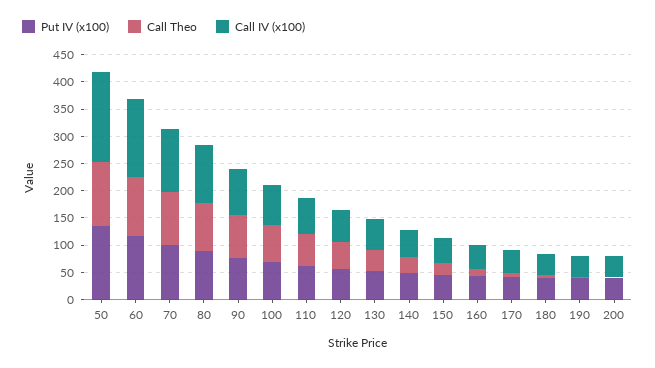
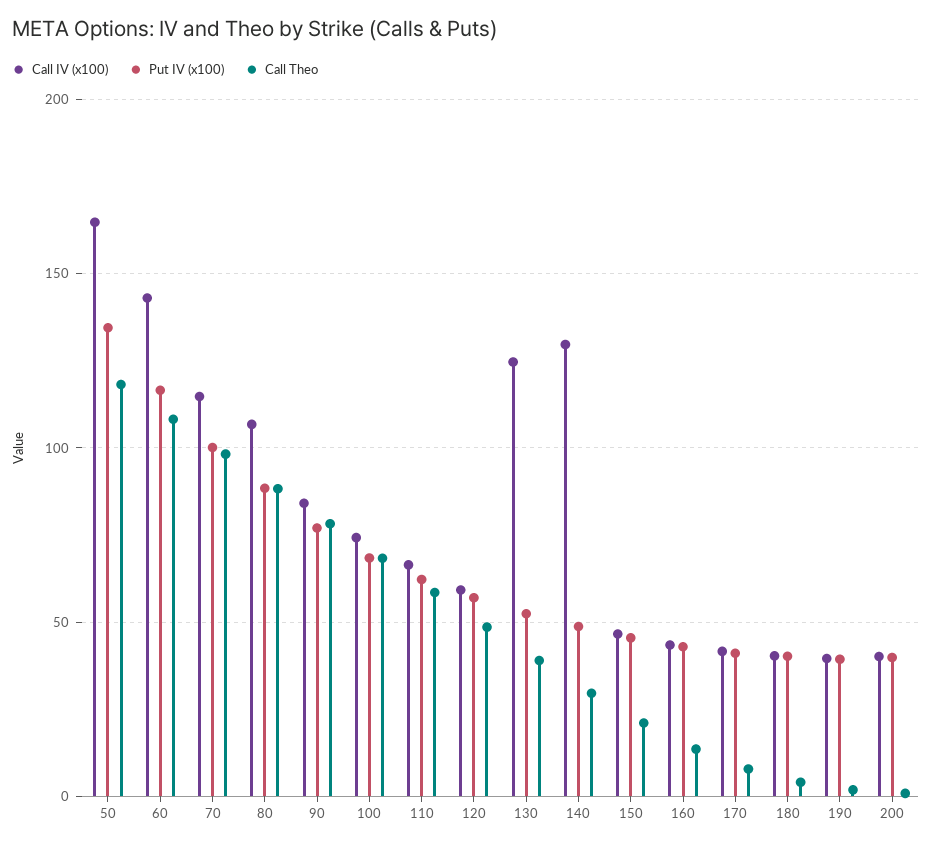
  {
    "Put IV (x100)": {
      "50": 135,
      "60": 115,
      "70": 100,
      "80": 90,
      "90": 75,
      "100": 70,
      "110": 60,
      "120": 55,
      "130": 50,
      "140": 50,
      "150": 45,
      "160": 45,
      "170": 40,
      "180": 40,
      "190": 40,
      "200": 40
    },
    "Call Theo": {
      "50": 120,
      "60": 110,
      "70": 100,
      "80": 90,
      "90": 80,
      "100": 70,
      "110": 60,
      "120": 50,
      "130": 40,
      "140": 30,
      "150": 20,
      "160": 15,
      "170": 10,
      "180": 5,
      "190": 0,
      "200": 0
    },
    "Call IV (x100)": {
      "50": 165,
      "60": 145,
      "70": 115,
      "80": 105,
      "90": 85,
      "100": 75,
      "110": 65,
      "120": 60,
-     "130": 50,
+     "130": 125,
-     "140": 50,
+     "140": 130,
      "150": 45,
      "160": 45,
      "170": 40,
      "180": 40,
      "190": 40,
      "200": 40
    }
  }

